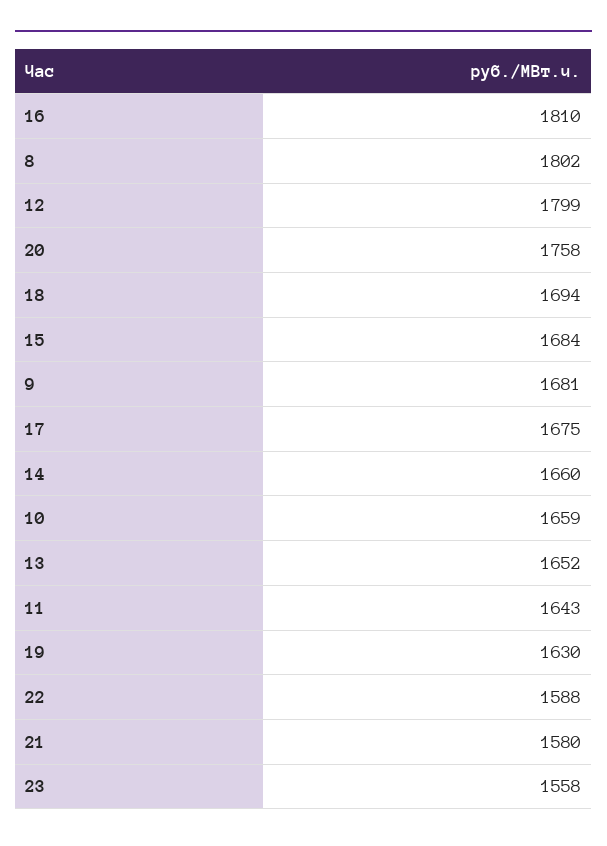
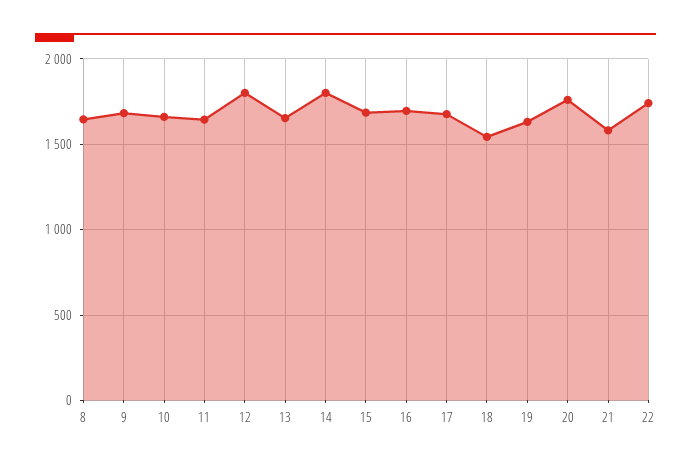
  {
-   "16": 1810,
+   "16": 1700,
-   "8": 1802,
+   "8": 1650,
    "12": 1799,
    "20": 1758,
-   "18": 1694,
+   "18": 1550,
    "15": 1684,
    "9": 1681,
    "17": 1675,
-   "14": 1660,
+   "14": 1800,
    "10": 1659,
    "13": 1652,
    "11": 1643,
    "19": 1630,
-   "22": 1588,
+   "22": 1750,
-   "21": 1580,
+   "21": 1580
-   "23": 1558
  }

